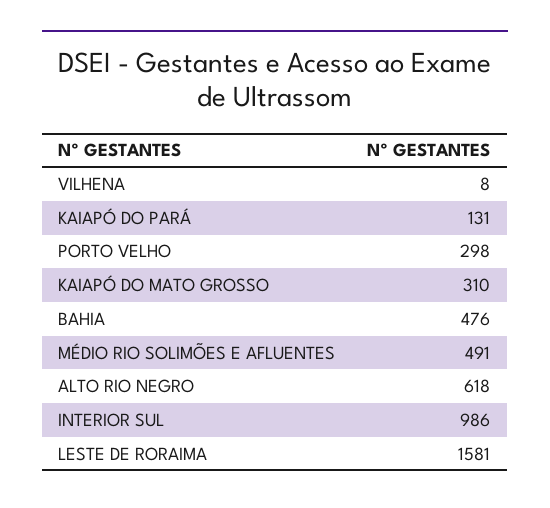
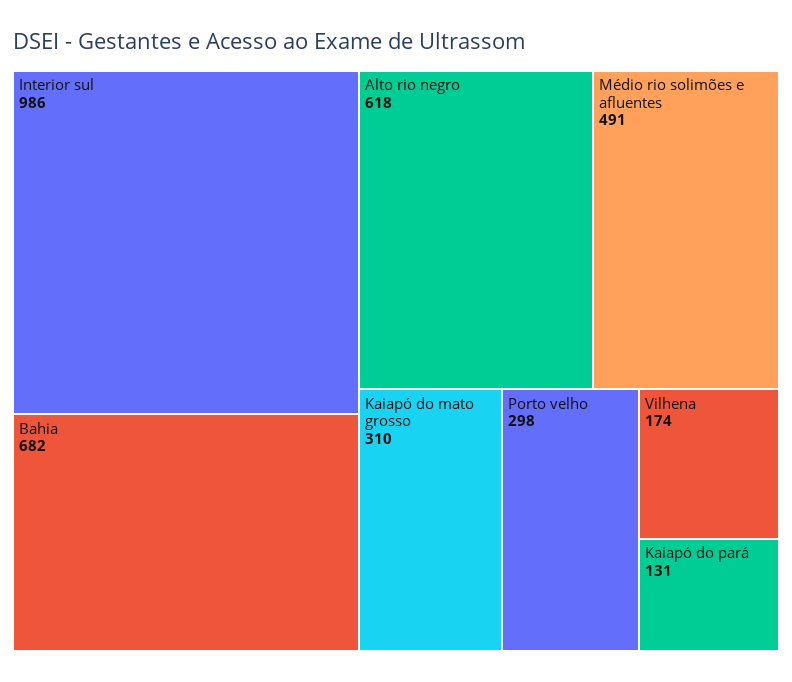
  {
-   "VILHENA": 8,
+   "VILHENA": 174,
    "KAIAPÓ DO PARÁ": 131,
    "PORTO VELHO": 298,
    "KAIAPÓ DO MATO GROSSO": 310,
-   "BAHIA": 476,
+   "BAHIA": 682,
    "MÉDIO RIO SOLIMÕES E AFLUENTES": 491,
    "ALTO RIO NEGRO": 618,
-   "INTERIOR SUL": 986,
+   "INTERIOR SUL": 986
-   "LESTE DE RORAIMA": 1581
  }

